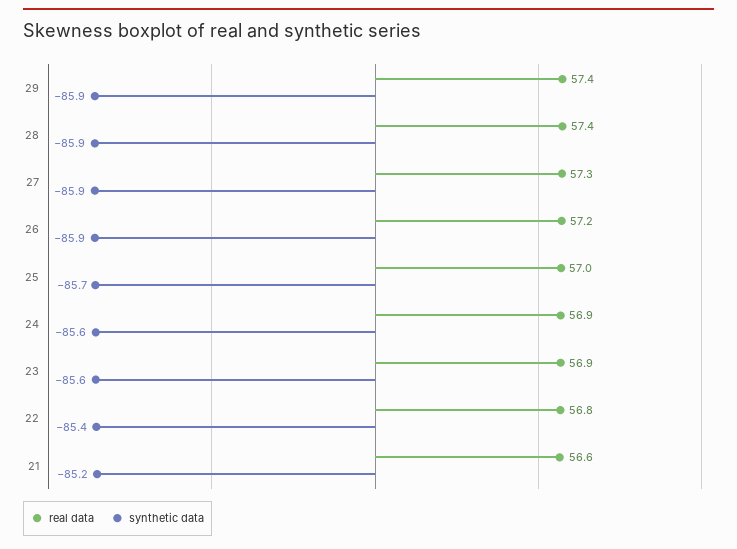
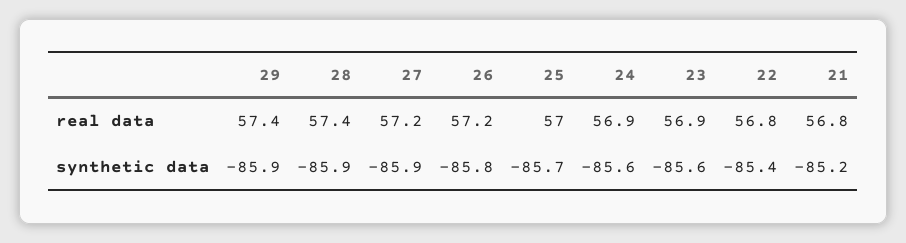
  {
    "real data": {
      "29": 57.4,
      "28": 57.4,
-     "27": 57.3,
+     "27": 57.2,
      "26": 57.2,
      "25": 57,
      "24": 56.9,
      "23": 56.9,
      "22": 56.8,
-     "21": 56.6
+     "21": 56.8
    },
    "synthetic data": {
      "29": -85.9,
      "28": -85.9,
      "27": -85.9,
-     "26": -85.9,
+     "26": -85.8,
      "25": -85.7,
      "24": -85.6,
      "23": -85.6,
      "22": -85.4,
      "21": -85.2
    }
  }

